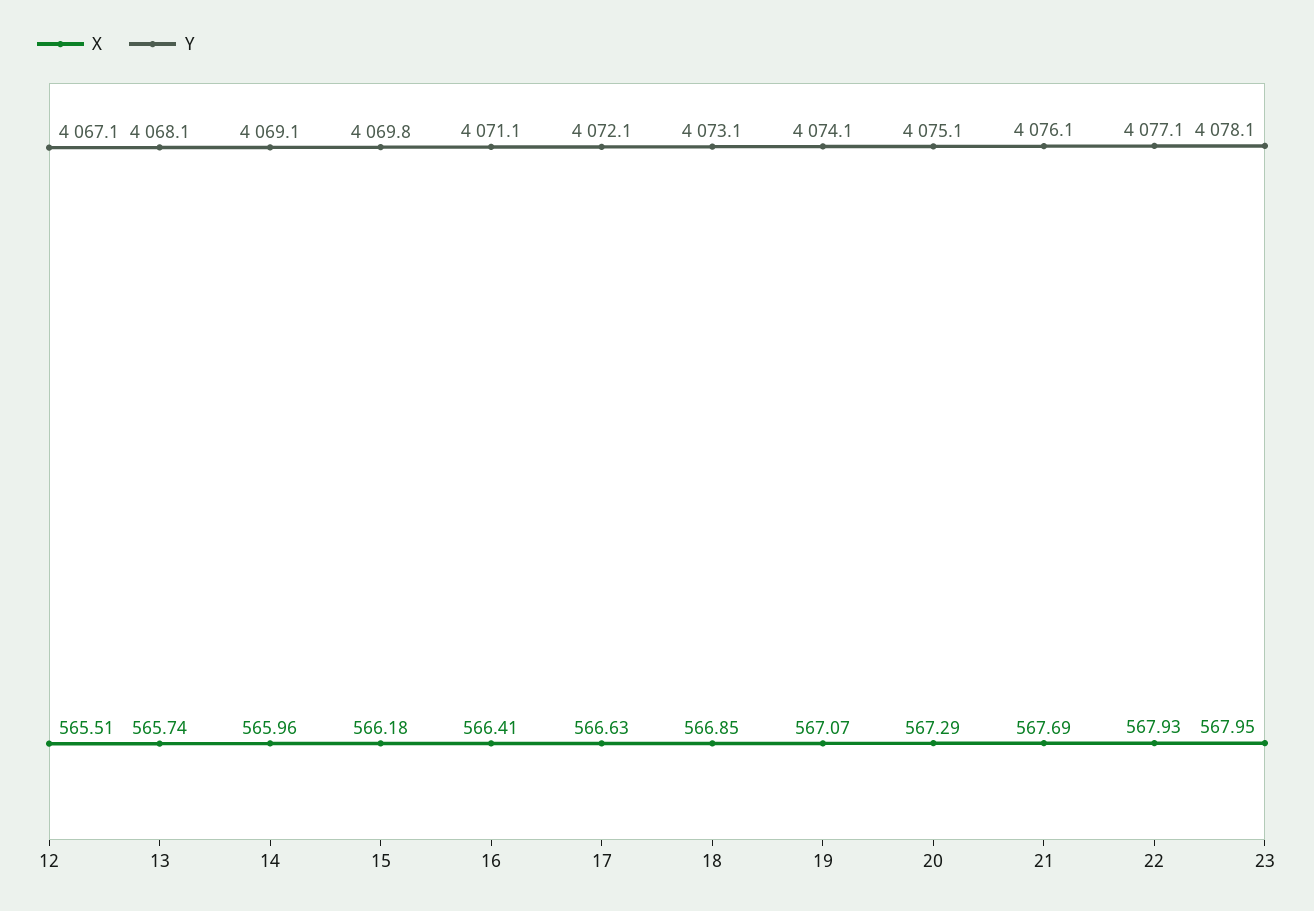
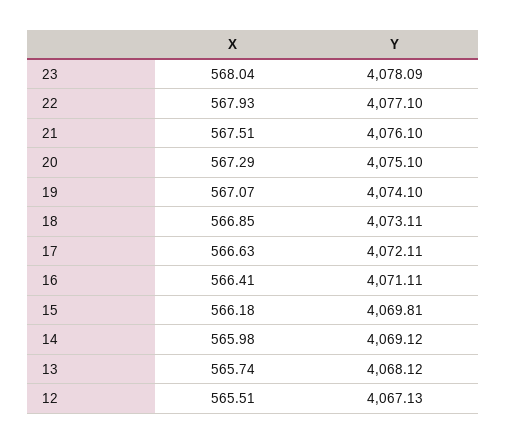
  {
    "X": {
      "12": 565.51,
      "13": 565.74,
-     "14": 565.96,
+     "14": 565.98,
      "15": 566.18,
      "16": 566.41,
      "17": 566.63,
      "18": 566.85,
      "19": 567.07,
      "20": 567.29,
-     "21": 567.69,
+     "21": 567.51,
      "22": 567.93,
-     "23": 567.95
+     "23": 568.04
    },
    "Y": {
      "12": 4067.13,
      "13": 4068.12,
      "14": 4069.12,
      "15": 4069.81,
      "16": 4071.11,
      "17": 4072.11,
      "18": 4073.11,
      "19": 4074.1,
      "20": 4075.1,
      "21": 4076.1,
      "22": 4077.1,
      "23": 4078.09
    }
  }

